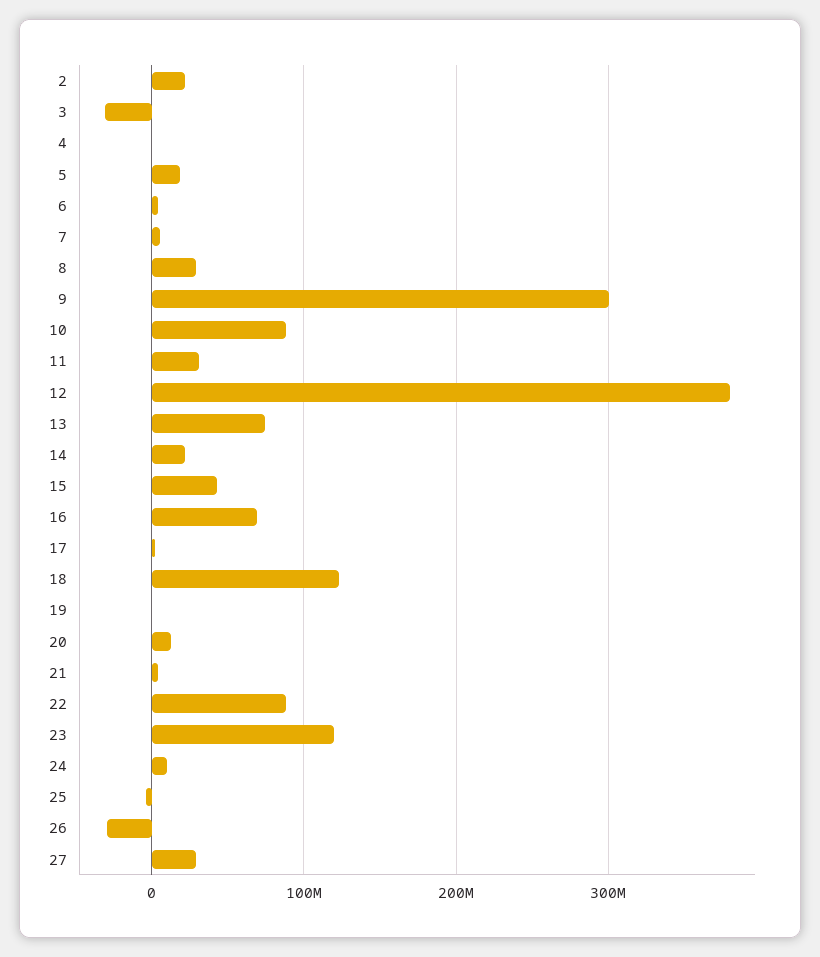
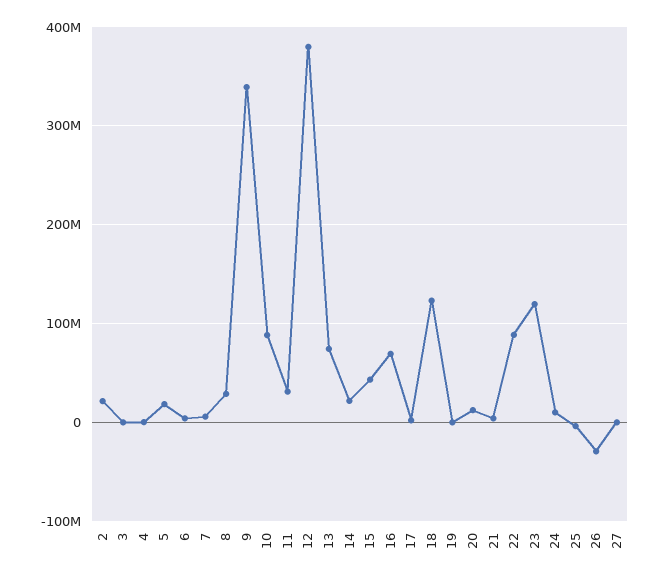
  {
    "2": 20000000,
-   "3": -30000000,
+   "3": 0,
    "4": 0,
    "5": 20000000,
    "6": 0,
    "7": 10000000,
    "8": 30000000,
-   "9": 300000000,
+   "9": 340000000,
    "10": 90000000,
    "11": 30000000,
    "12": 380000000,
    "13": 70000000,
    "14": 20000000,
    "15": 40000000,
    "16": 70000000,
    "17": 0,
    "18": 120000000,
    "19": 0,
    "20": 10000000,
    "21": 0,
    "22": 90000000,
    "23": 120000000,
    "24": 10000000,
    "25": 0,
    "26": -30000000,
-   "27": 30000000
+   "27": 0
  }

